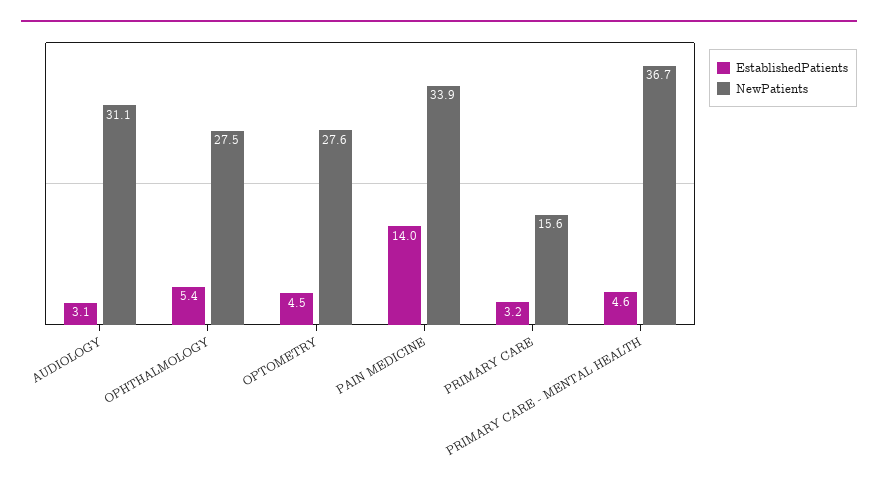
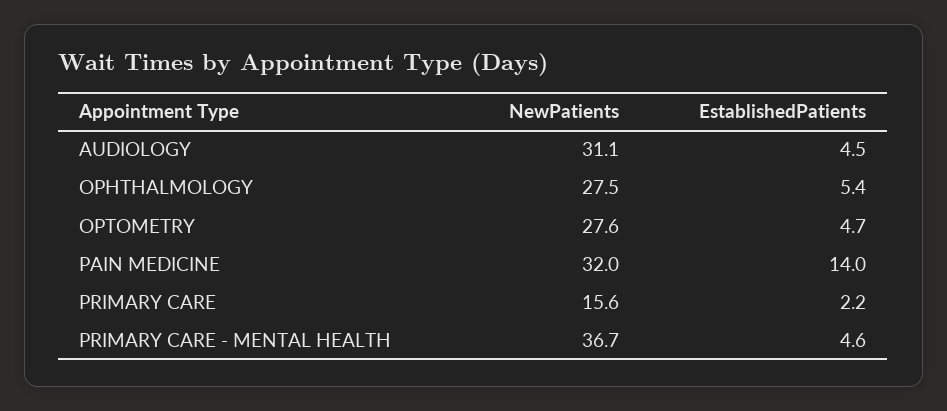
  {
    "EstablishedPatients": {
-     "AUDIOLOGY": 3.1,
+     "AUDIOLOGY": 4.5,
      "OPHTHALMOLOGY": 5.4,
-     "OPTOMETRY": 4.5,
+     "OPTOMETRY": 4.7,
      "PAIN MEDICINE": 14,
-     "PRIMARY CARE": 3.2,
+     "PRIMARY CARE": 2.2,
      "PRIMARY CARE - MENTAL HEALTH": 4.6
    },
    "NewPatients": {
      "AUDIOLOGY": 31.1,
      "OPHTHALMOLOGY": 27.5,
      "OPTOMETRY": 27.6,
-     "PAIN MEDICINE": 33.9,
+     "PAIN MEDICINE": 32,
      "PRIMARY CARE": 15.6,
      "PRIMARY CARE - MENTAL HEALTH": 36.7
    }
  }

